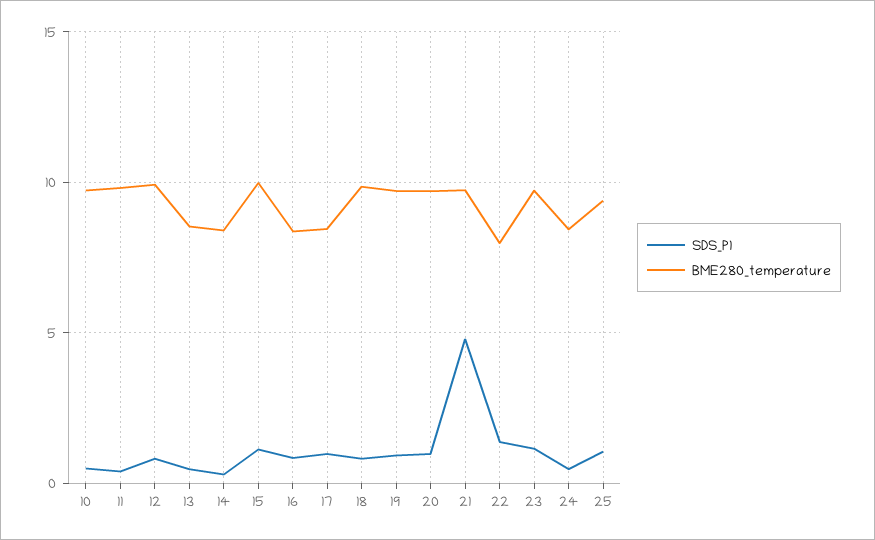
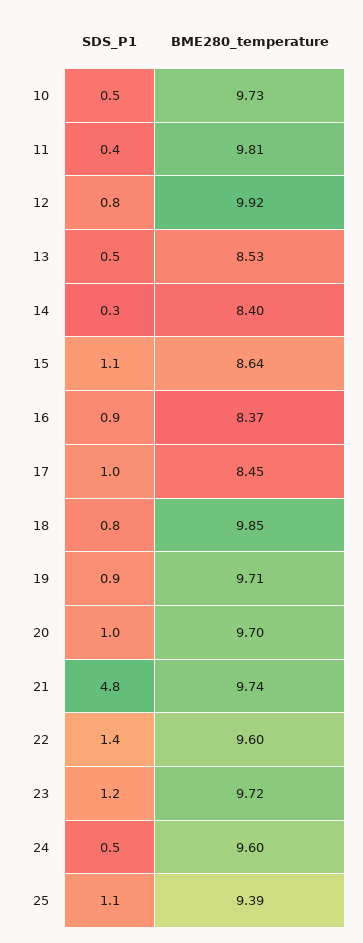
  {
    "SDS_P1": {
      "10": 0.5,
      "11": 0.4,
      "12": 0.8,
      "13": 0.5,
      "14": 0.3,
      "15": 1.1,
      "16": 0.9,
      "17": 1,
      "18": 0.8,
      "19": 0.9,
      "20": 1,
      "21": 4.8,
      "22": 1.4,
      "23": 1.2,
      "24": 0.5,
      "25": 1.1
    },
    "BME280_temperature": {
      "10": 9.73,
      "11": 9.81,
      "12": 9.92,
      "13": 8.53,
      "14": 8.4,
-     "15": 10,
+     "15": 8.64,
      "16": 8.37,
      "17": 8.45,
      "18": 9.85,
      "19": 9.71,
      "20": 9.7,
      "21": 9.74,
-     "22": 8,
+     "22": 9.6,
      "23": 9.72,
-     "24": 8.5,
+     "24": 9.6,
      "25": 9.39
    }
  }

